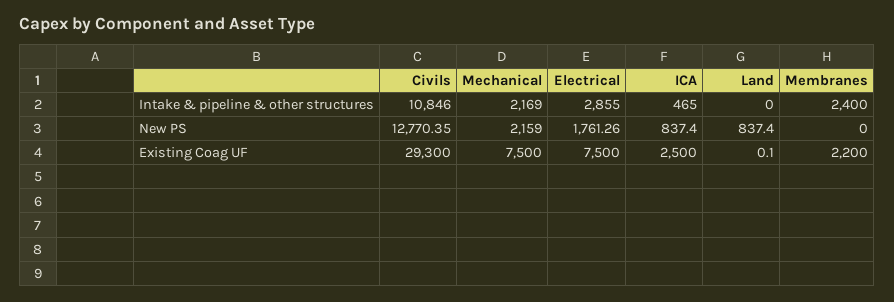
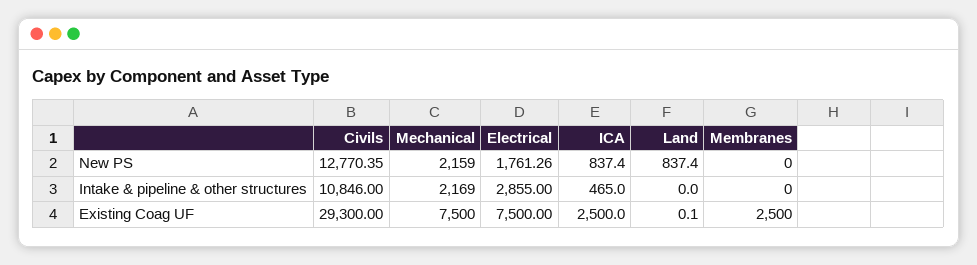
  {
    "Civils": {
      "Intake & pipeline & other structures": 10846,
      "New PS": 12770.35,
      "Existing Coag UF": 29300
    },
    "Mechanical": {
      "Intake & pipeline & other structures": 2169,
      "New PS": 2159,
      "Existing Coag UF": 7500
    },
    "Electrical": {
      "Intake & pipeline & other structures": 2855,
      "New PS": 1761.26,
      "Existing Coag UF": 7500
    },
    "ICA": {
      "Intake & pipeline & other structures": 465,
      "New PS": 837.4,
      "Existing Coag UF": 2500
    },
    "Land": {
      "Intake & pipeline & other structures": 0,
      "New PS": 837.4,
      "Existing Coag UF": 0.1
    },
    "Membranes": {
-     "Intake & pipeline & other structures": 2400,
+     "Intake & pipeline & other structures": 0,
      "New PS": 0,
-     "Existing Coag UF": 2200
+     "Existing Coag UF": 2500
    }
  }

